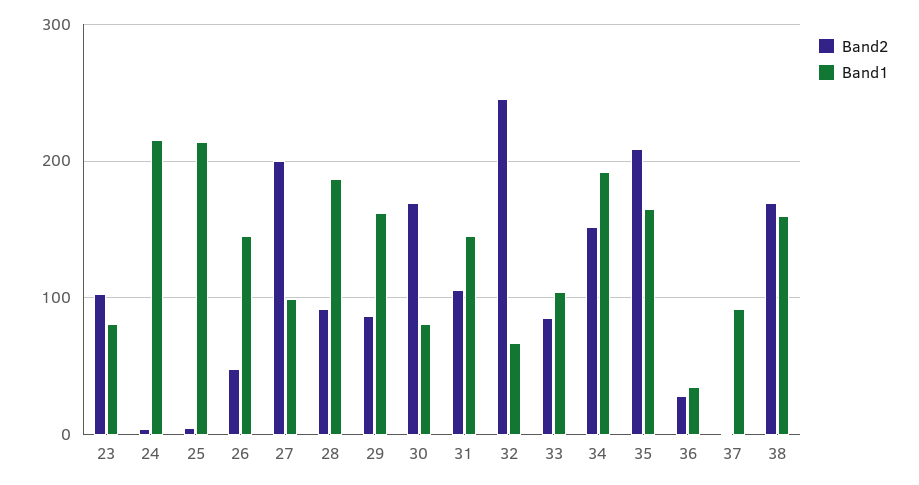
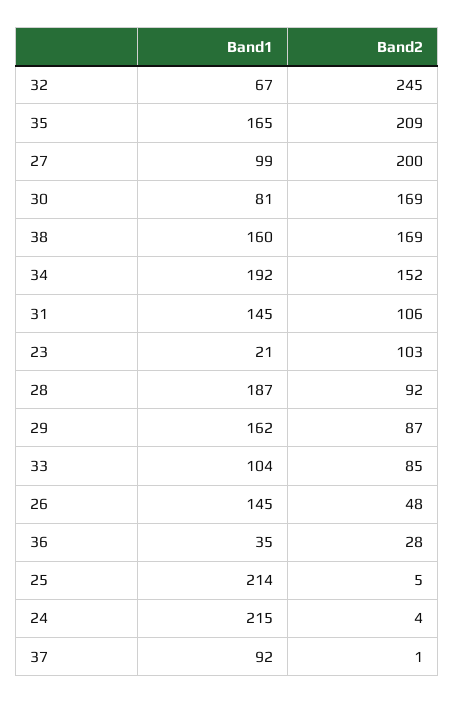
  {
    "Band2": {
      "23": 103,
      "24": 4,
      "25": 5,
      "26": 48,
      "27": 200,
      "28": 92,
      "29": 87,
      "30": 169,
      "31": 106,
      "32": 245,
      "33": 85,
      "34": 152,
      "35": 209,
      "36": 28,
      "37": 1,
      "38": 169
    },
    "Band1": {
-     "23": 80,
+     "23": 21,
      "24": 215,
      "25": 214,
      "26": 145,
      "27": 99,
      "28": 187,
      "29": 162,
      "30": 81,
      "31": 145,
      "32": 67,
      "33": 104,
      "34": 192,
      "35": 165,
      "36": 35,
      "37": 92,
      "38": 160
    }
  }

